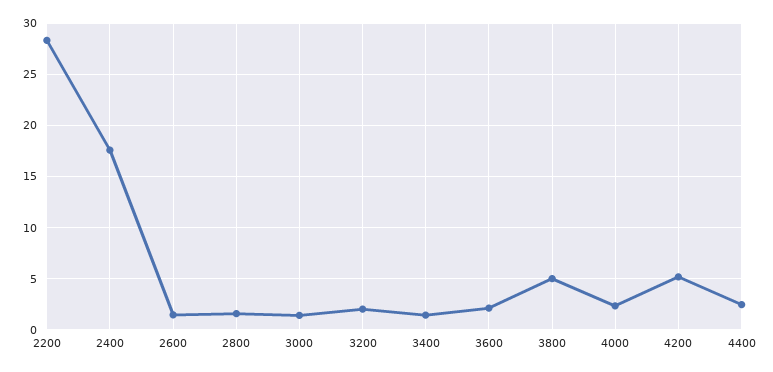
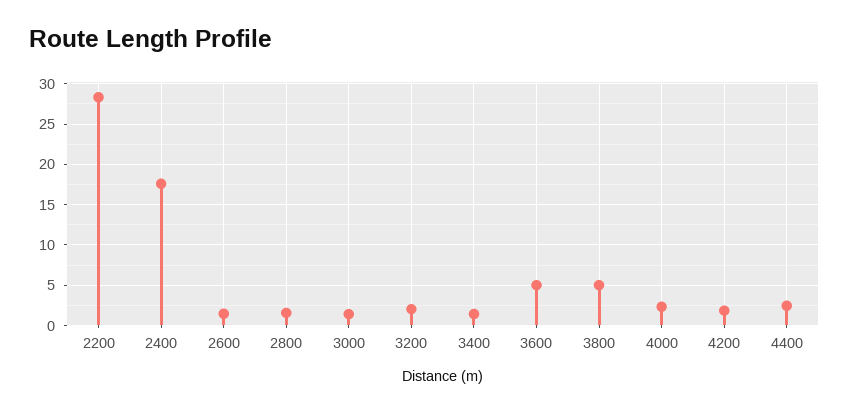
  {
    "2200": 28,
    "2400": 18,
    "2600": 1,
    "2800": 2,
    "3000": 1,
    "3200": 2,
    "3400": 1,
-   "3600": 2,
+   "3600": 5,
    "3800": 5,
    "4000": 2,
-   "4200": 5,
+   "4200": 2,
    "4400": 2
  }

